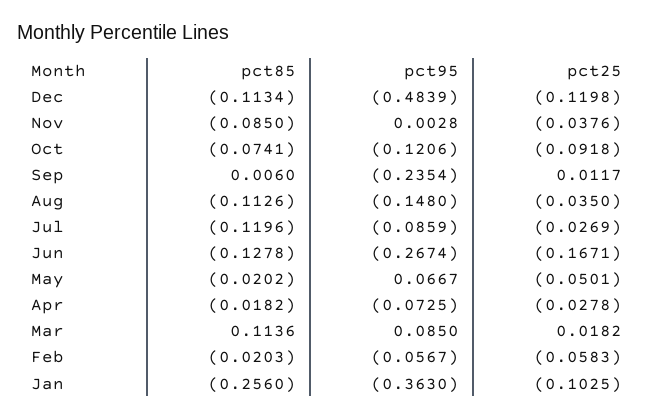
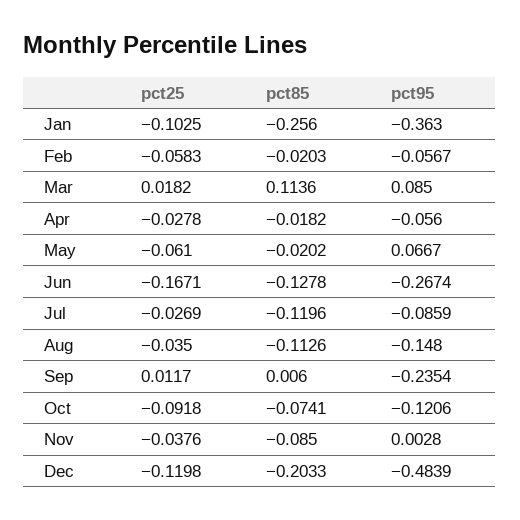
  {
    "pct85": {
-     "Dec": -0.1134,
+     "Dec": -0.2033,
      "Nov": -0.085,
      "Oct": -0.0741,
      "Sep": 0.006,
      "Aug": -0.1126,
      "Jul": -0.1196,
      "Jun": -0.1278,
      "May": -0.0202,
      "Apr": -0.0182,
      "Mar": 0.1136,
      "Feb": -0.0203,
      "Jan": -0.256
    },
    "pct95": {
      "Dec": -0.4839,
      "Nov": 0.0028,
      "Oct": -0.1206,
      "Sep": -0.2354,
      "Aug": -0.148,
      "Jul": -0.0859,
      "Jun": -0.2674,
      "May": 0.0667,
-     "Apr": -0.0725,
+     "Apr": -0.056,
      "Mar": 0.085,
      "Feb": -0.0567,
      "Jan": -0.363
    },
    "pct25": {
      "Dec": -0.1198,
      "Nov": -0.0376,
      "Oct": -0.0918,
      "Sep": 0.0117,
      "Aug": -0.035,
      "Jul": -0.0269,
      "Jun": -0.1671,
-     "May": -0.0501,
+     "May": -0.061,
      "Apr": -0.0278,
      "Mar": 0.0182,
      "Feb": -0.0583,
      "Jan": -0.1025
    }
  }

